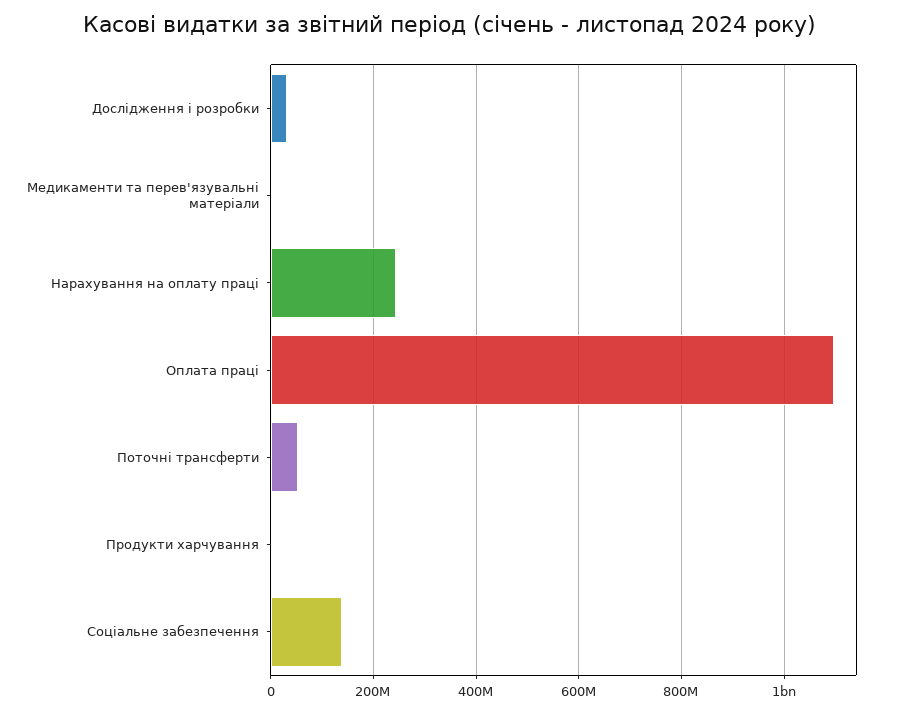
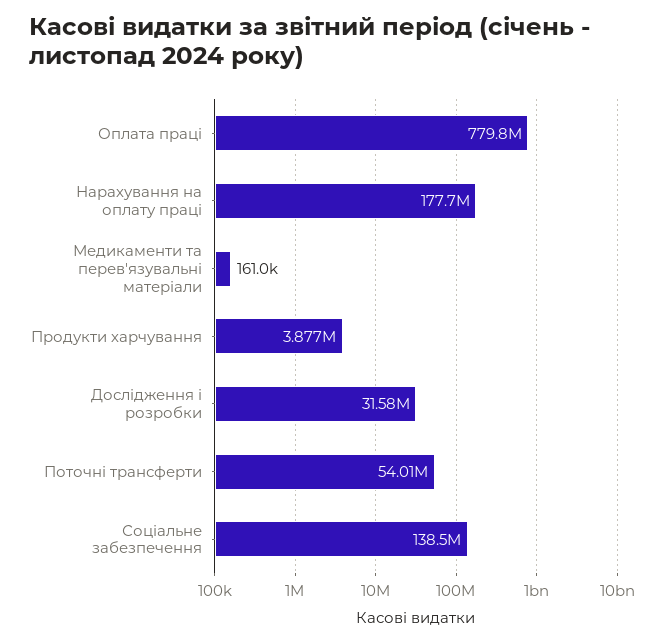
  {
    "Дослідження і розробки": 31580000,
    "Медикаменти та перев'язувальні матеріали": 161000,
-   "Нарахування на оплату праці": 240000000,
+   "Нарахування на оплату праці": 177700000,
-   "Оплата праці": 1100000000,
+   "Оплата праці": 779800000,
    "Поточні трансферти": 54010000,
    "Продукти харчування": 3877000,
    "Соціальне забезпечення": 138500000
  }

